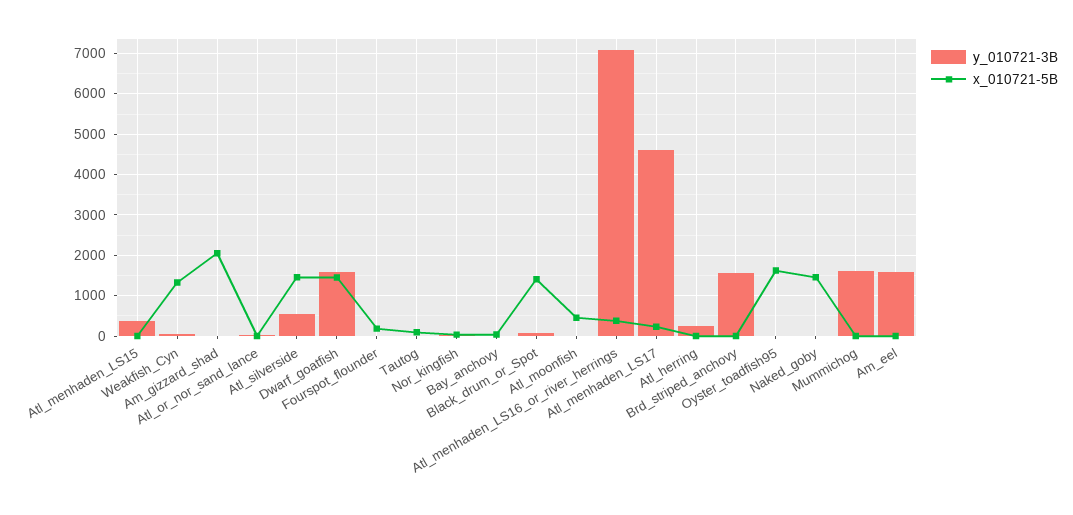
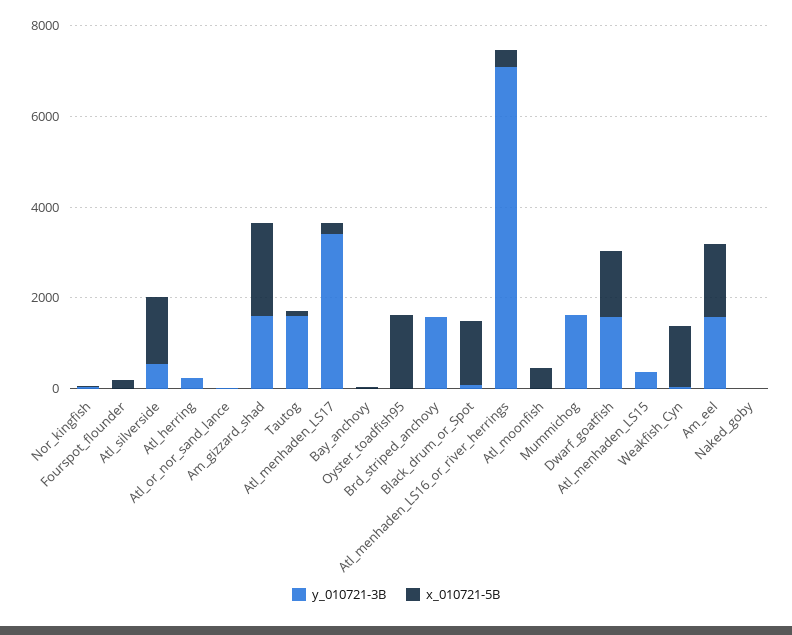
  {
    "y_010721-3B": {
      "Atl_menhaden_LS15": 400,
      "Weakfish_Cyn": 0,
-     "Am_gizzard_shad": 0,
+     "Am_gizzard_shad": 1500,
      "Atl_or_nor_sand_lance": 0,
      "Atl_silverside": 600,
      "Dwarf_goatfish": 1600,
      "Fourspot_flounder": 0,
-     "Tautog": 0,
+     "Tautog": 1500,
      "Nor_kingfish": 0,
      "Bay_anchovy": 0,
      "Black_drum_or_Spot": 0,
      "Atl_moonfish": 0,
      "Atl_menhaden_LS16_or_river_herrings": 7000,
-     "Atl_menhaden_LS17": 4600,
+     "Atl_menhaden_LS17": 3500,
      "Atl_herring": 200,
      "Brd_striped_anchovy": 1600,
      "Oyster_toadfish95": 0,
      "Naked_goby": 0,
      "Mummichog": 1600,
      "Am_eel": 1600
    },
    "x_010721-5B": {
      "Atl_menhaden_LS15": 0,
      "Weakfish_Cyn": 1400,
      "Am_gizzard_shad": 2000,
      "Atl_or_nor_sand_lance": 0,
      "Atl_silverside": 1400,
      "Dwarf_goatfish": 1400,
      "Fourspot_flounder": 200,
      "Tautog": 0,
      "Nor_kingfish": 0,
      "Bay_anchovy": 0,
      "Black_drum_or_Spot": 1400,
      "Atl_moonfish": 400,
      "Atl_menhaden_LS16_or_river_herrings": 400,
      "Atl_menhaden_LS17": 200,
      "Atl_herring": 0,
      "Brd_striped_anchovy": 0,
      "Oyster_toadfish95": 1600,
-     "Naked_goby": 1400,
+     "Naked_goby": 0,
      "Mummichog": 0,
-     "Am_eel": 0
+     "Am_eel": 1500
    }
  }

